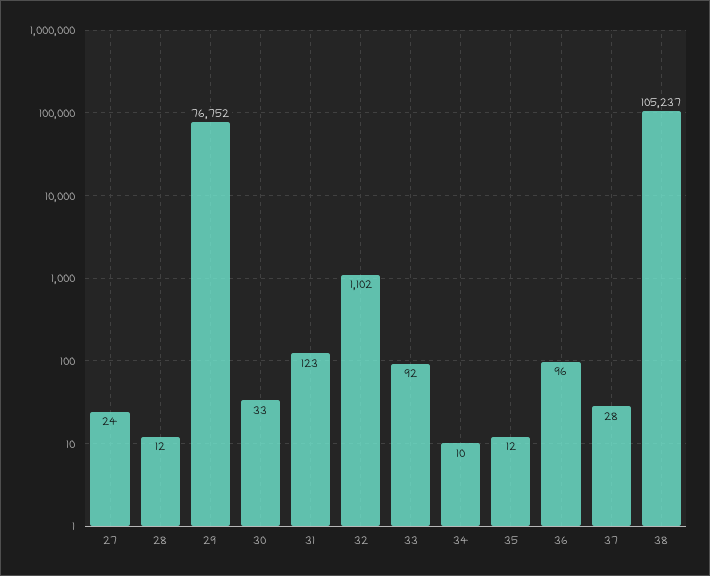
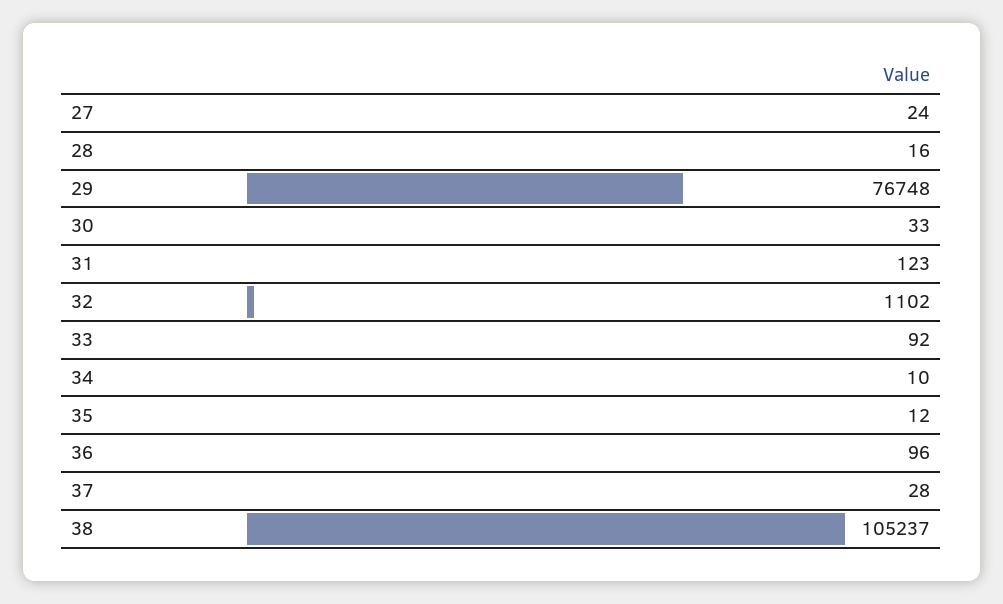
  {
    "27": 24,
-   "28": 12,
+   "28": 16,
-   "29": 76752,
+   "29": 76748,
    "30": 33,
    "31": 123,
    "32": 1102,
    "33": 92,
    "34": 10,
    "35": 12,
    "36": 96,
    "37": 28,
    "38": 105237
  }

